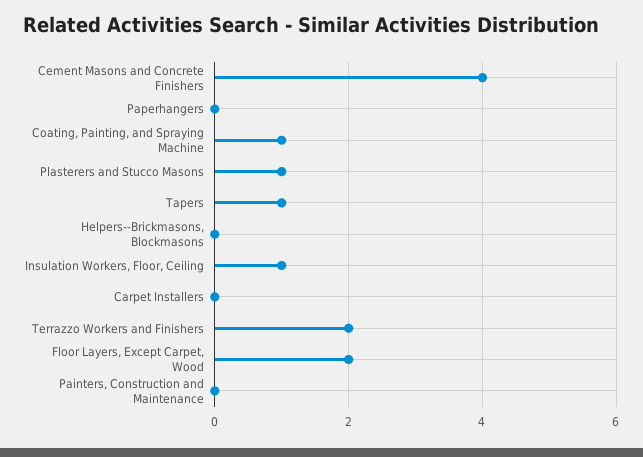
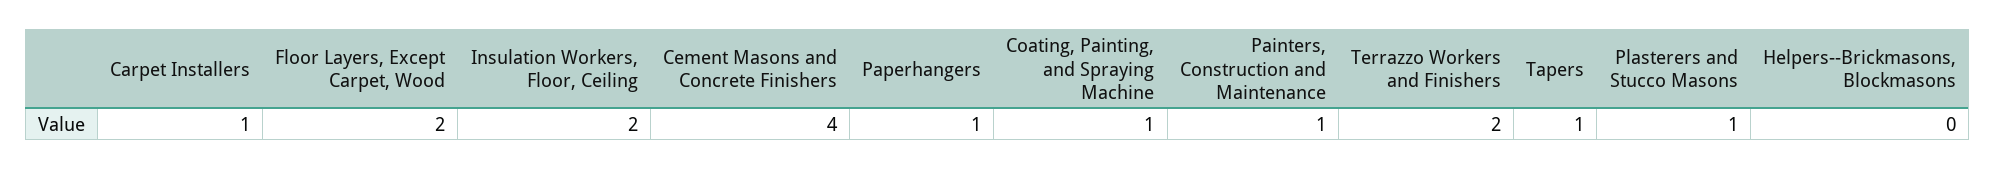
  {
    "Cement Masons and Concrete Finishers": 4,
-   "Paperhangers": 0,
+   "Paperhangers": 1,
    "Coating, Painting, and Spraying Machine": 1,
    "Plasterers and Stucco Masons": 1,
    "Tapers": 1,
    "Helpers--Brickmasons, Blockmasons": 0,
-   "Insulation Workers, Floor, Ceiling": 1,
+   "Insulation Workers, Floor, Ceiling": 2,
-   "Carpet Installers": 0,
+   "Carpet Installers": 1,
    "Terrazzo Workers and Finishers": 2,
    "Floor Layers, Except Carpet, Wood": 2,
-   "Painters, Construction and Maintenance": 0
+   "Painters, Construction and Maintenance": 1
  }

